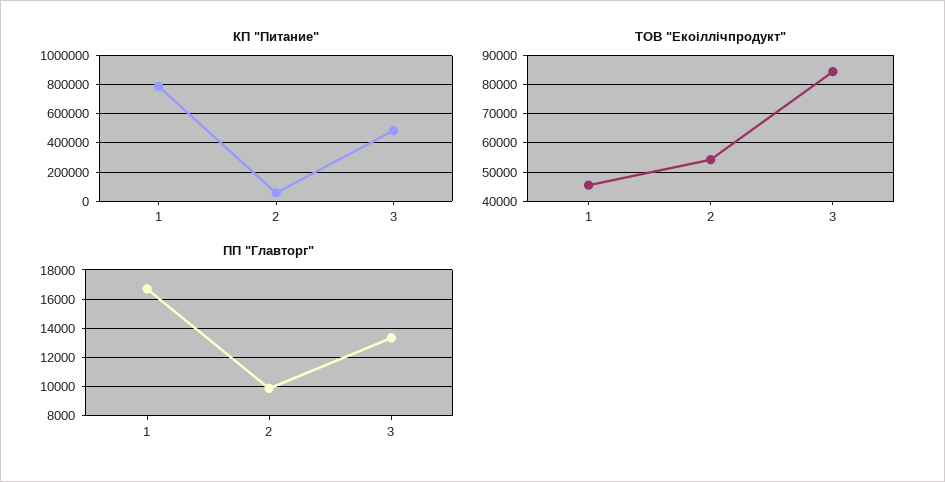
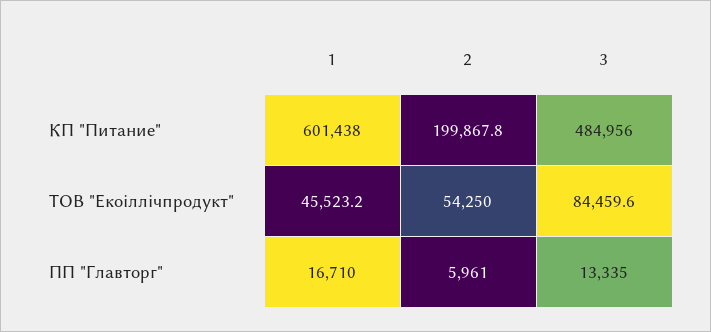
  {
    "КП \"Питание\"": {
-     "1": 800000,
+     "1": 601438,
-     "2": 50000,
+     "2": 199867.8,
      "3": 484956
    },
    "ТОВ \"Екоіллічпродукт\"": {
      "1": 45523.2,
      "2": 54250,
      "3": 84459.6
    },
    "ПП \"Главторг\"": {
      "1": 16710,
-     "2": 10000,
+     "2": 5961,
      "3": 13335
    }
  }

